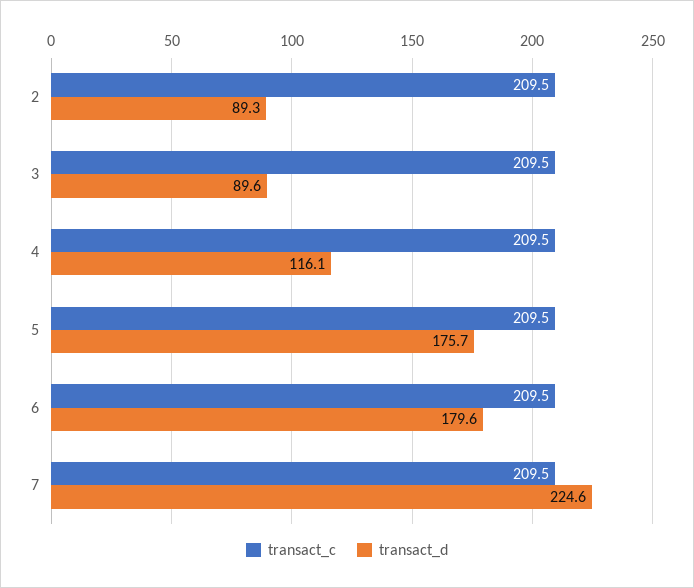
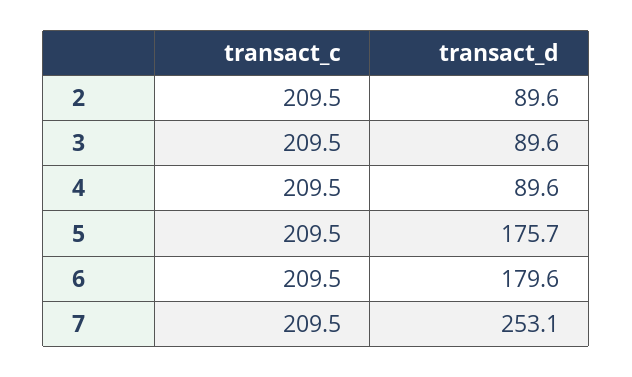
  {
    "transact_c": {
      "2": 209.5,
      "3": 209.5,
      "4": 209.5,
      "5": 209.5,
      "6": 209.5,
      "7": 209.5
    },
    "transact_d": {
-     "2": 89.3,
+     "2": 89.6,
      "3": 89.6,
-     "4": 116.1,
+     "4": 89.6,
      "5": 175.7,
      "6": 179.6,
-     "7": 224.6
+     "7": 253.1
    }
  }

